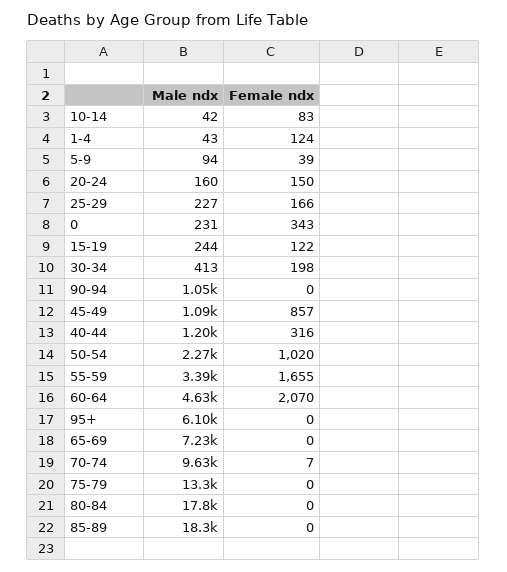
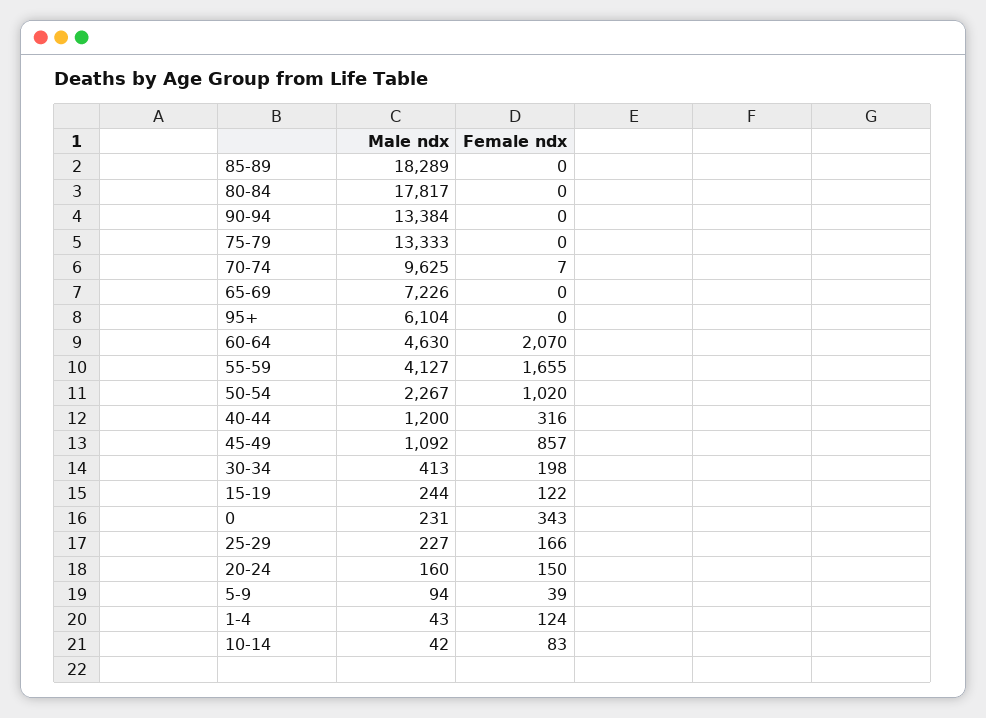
  {
    "Male ndx": {
      "10-14": 42,
      "1-4": 43,
      "5-9": 94,
      "20-24": 160,
      "25-29": 227,
      "0": 231,
      "15-19": 244,
      "30-34": 413,
-     "90-94": 1050,
+     "90-94": 13384,
      "45-49": 1092,
      "40-44": 1200,
      "50-54": 2267,
-     "55-59": 3390,
+     "55-59": 4127,
      "60-64": 4630,
      "95+": 6104,
      "65-69": 7226,
      "70-74": 9625,
      "75-79": 13333,
      "80-84": 17817,
      "85-89": 18289
    },
    "Female ndx": {
      "10-14": 83,
      "1-4": 124,
      "5-9": 39,
      "20-24": 150,
      "25-29": 166,
      "0": 343,
      "15-19": 122,
      "30-34": 198,
      "90-94": 0,
      "45-49": 857,
      "40-44": 316,
      "50-54": 1020,
      "55-59": 1655,
      "60-64": 2070,
      "95+": 0,
      "65-69": 0,
      "70-74": 7,
      "75-79": 0,
      "80-84": 0,
      "85-89": 0
    }
  }

